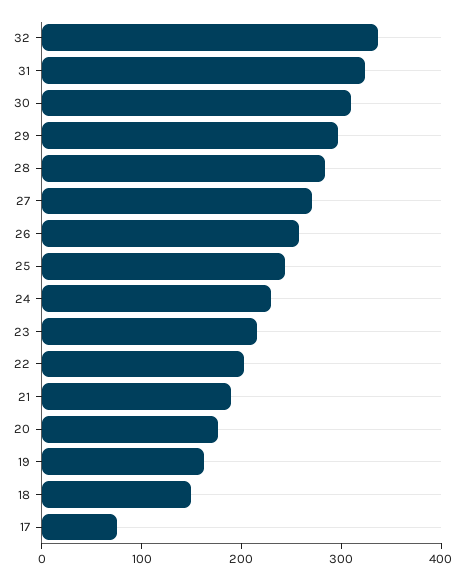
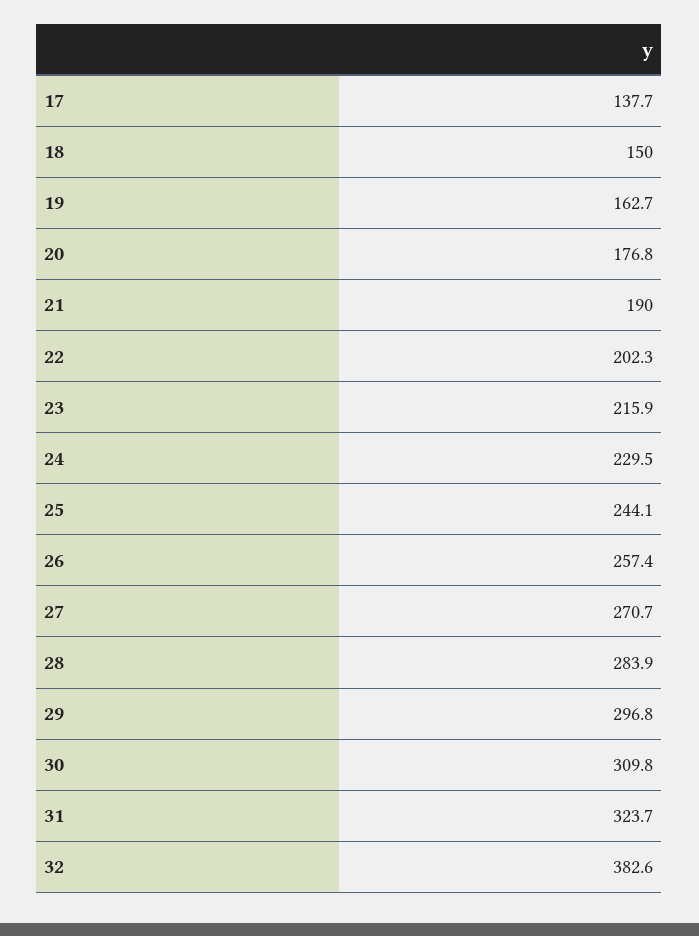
  {
-   "32": 340,
+   "32": 382.6,
    "31": 323.7,
    "30": 309.8,
    "29": 296.8,
    "28": 283.9,
    "27": 270.7,
    "26": 257.4,
    "25": 244.1,
    "24": 229.5,
    "23": 215.9,
    "22": 202.3,
    "21": 190,
    "20": 176.8,
    "19": 162.7,
    "18": 150,
-   "17": 80
+   "17": 137.7
  }

